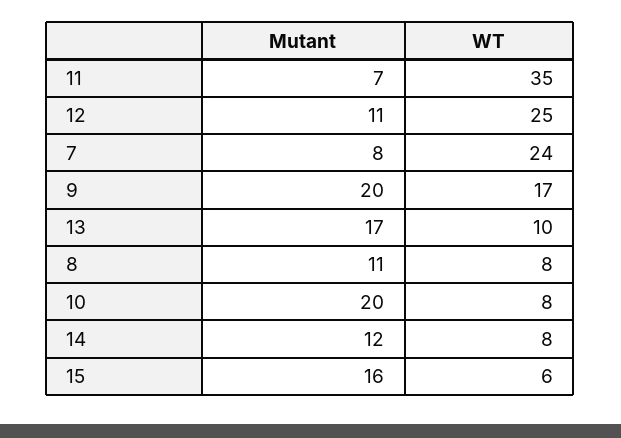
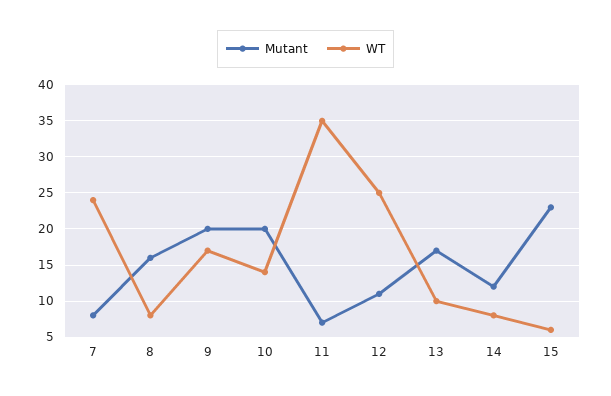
  {
    "Mutant": {
      "11": 7,
      "12": 11,
      "7": 8,
      "9": 20,
      "13": 17,
-     "8": 11,
+     "8": 16,
      "10": 20,
      "14": 12,
-     "15": 16
+     "15": 23
    },
    "WT": {
      "11": 35,
      "12": 25,
      "7": 24,
      "9": 17,
      "13": 10,
      "8": 8,
-     "10": 8,
+     "10": 14,
      "14": 8,
      "15": 6
    }
  }

